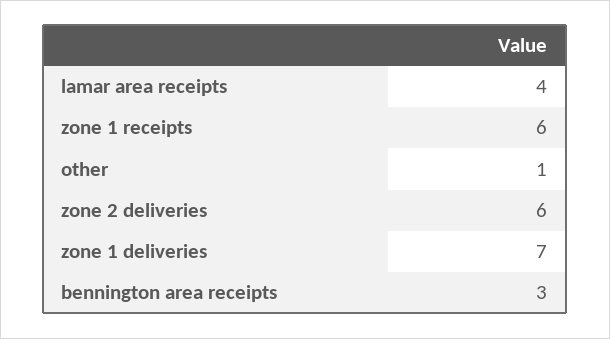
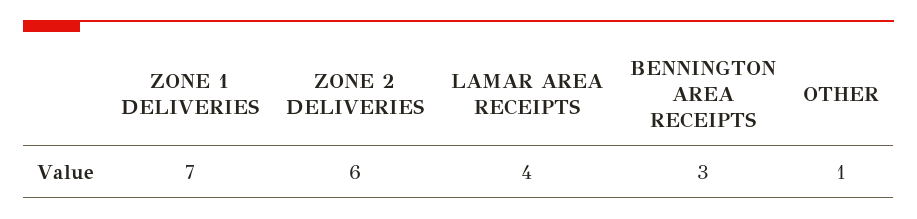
  {
    "lamar area receipts": 4,
-   "zone 1 receipts": 6,
    "other": 1,
    "zone 2 deliveries": 6,
    "zone 1 deliveries": 7,
    "bennington area receipts": 3
  }

